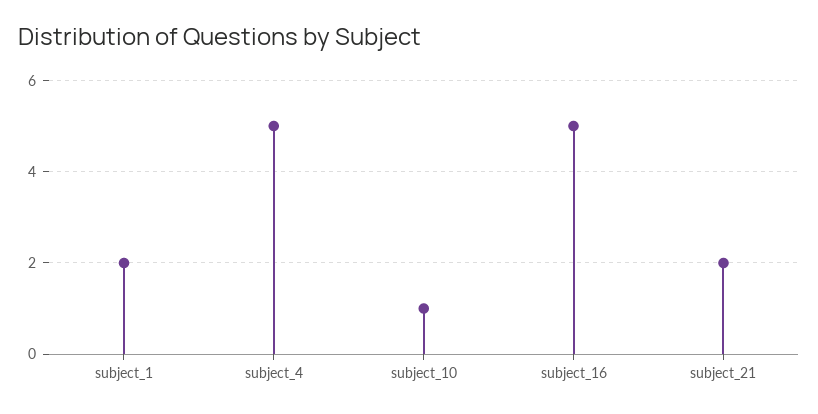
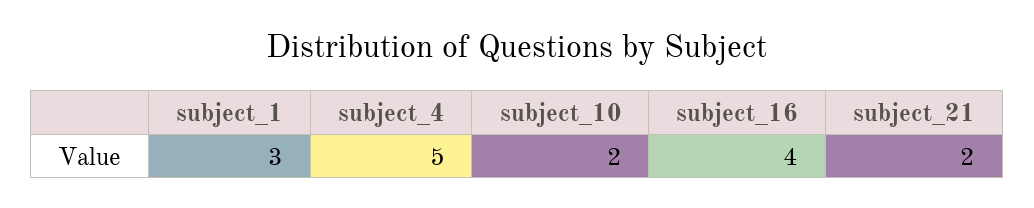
  {
-   "subject_1": 2,
+   "subject_1": 3,
    "subject_4": 5,
-   "subject_10": 1,
+   "subject_10": 2,
-   "subject_16": 5,
+   "subject_16": 4,
    "subject_21": 2
  }

